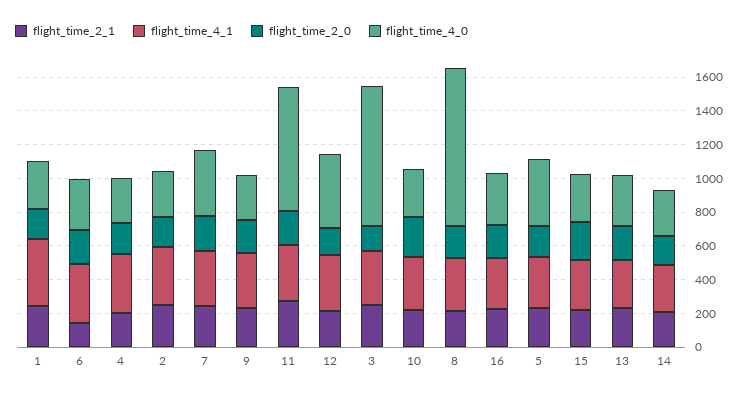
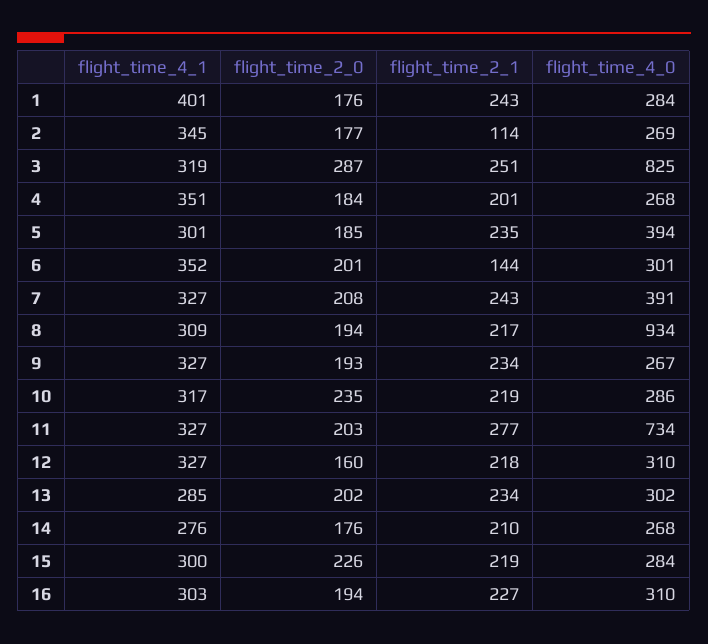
  {
    "flight_time_2_1": {
      "1": 243,
      "6": 144,
      "4": 201,
-     "2": 250,
+     "2": 114,
      "7": 243,
      "9": 234,
      "11": 277,
      "12": 218,
      "3": 251,
      "10": 219,
      "8": 217,
      "16": 227,
      "5": 235,
      "15": 219,
      "13": 234,
      "14": 210
    },
    "flight_time_4_1": {
      "1": 401,
      "6": 352,
      "4": 351,
      "2": 345,
      "7": 327,
      "9": 327,
      "11": 327,
      "12": 327,
      "3": 319,
      "10": 317,
      "8": 309,
      "16": 303,
      "5": 301,
      "15": 300,
      "13": 285,
      "14": 276
    },
    "flight_time_2_0": {
      "1": 176,
      "6": 201,
      "4": 184,
      "2": 177,
      "7": 208,
      "9": 193,
      "11": 203,
      "12": 160,
-     "3": 150,
+     "3": 287,
      "10": 235,
      "8": 194,
      "16": 194,
      "5": 185,
      "15": 226,
      "13": 202,
      "14": 176
    },
    "flight_time_4_0": {
      "1": 284,
      "6": 301,
      "4": 268,
      "2": 269,
      "7": 391,
      "9": 267,
      "11": 734,
-     "12": 450,
+     "12": 310,
      "3": 825,
      "10": 286,
      "8": 934,
      "16": 310,
      "5": 394,
      "15": 284,
      "13": 302,
      "14": 268
    }
  }

